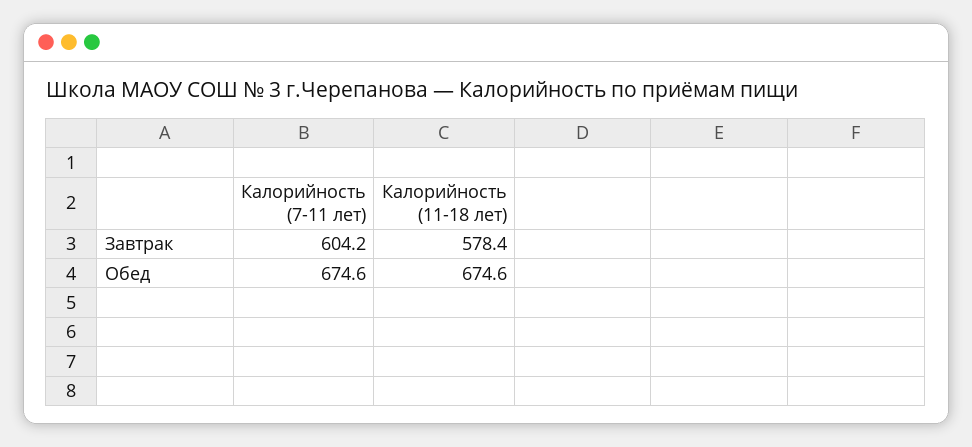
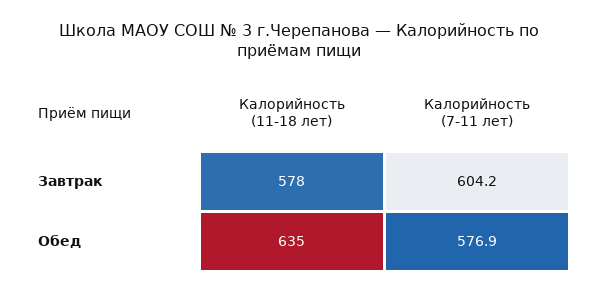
  {
    "Калорийность (7-11 лет)": {
      "Завтрак": 604.2,
-     "Обед": 674.6
+     "Обед": 576.9
    },
    "Калорийность (11-18 лет)": {
      "Завтрак": 578.4,
-     "Обед": 674.6
+     "Обед": 635
    }
  }

